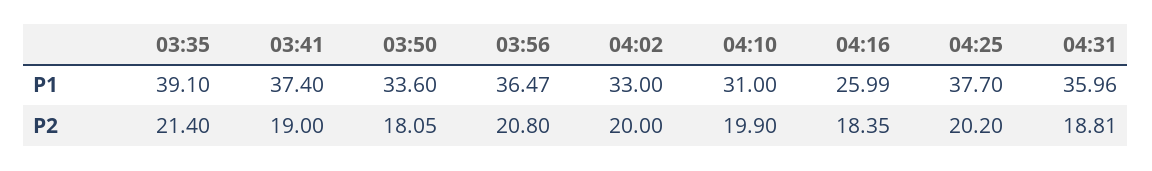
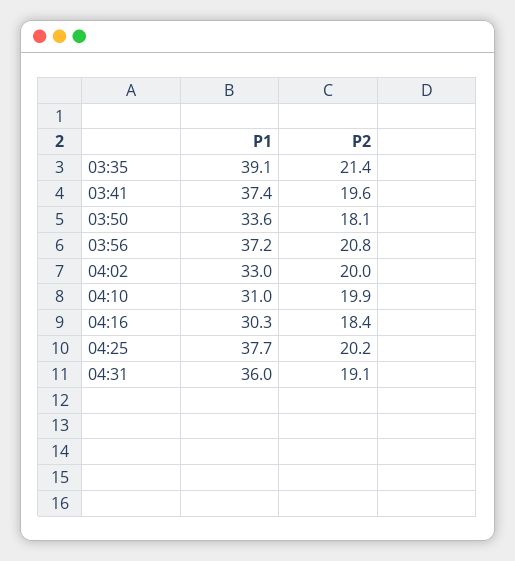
  {
    "03:35": {
      "P1": 39.1,
      "P2": 21.4
    },
    "03:41": {
      "P1": 37.4,
-     "P2": 19
+     "P2": 19.6
    },
    "03:50": {
      "P1": 33.6,
      "P2": 18.05
    },
    "03:56": {
-     "P1": 36.47,
+     "P1": 37.2,
      "P2": 20.8
    },
    "04:02": {
      "P1": 33,
      "P2": 20
    },
    "04:10": {
      "P1": 31,
      "P2": 19.9
    },
    "04:16": {
-     "P1": 25.99,
+     "P1": 30.3,
      "P2": 18.35
    },
    "04:25": {
      "P1": 37.7,
      "P2": 20.2
    },
    "04:31": {
      "P1": 35.96,
-     "P2": 18.81
+     "P2": 19.1
    }
  }

